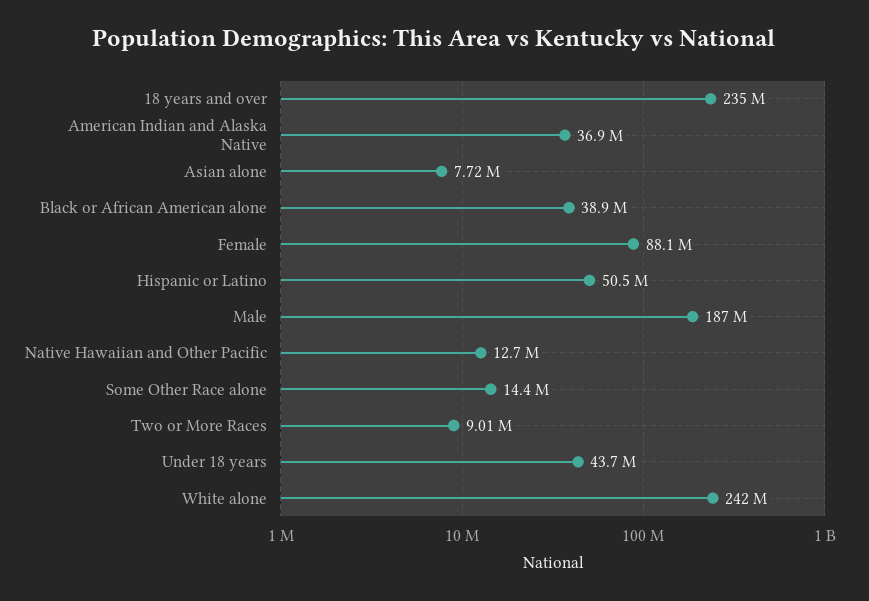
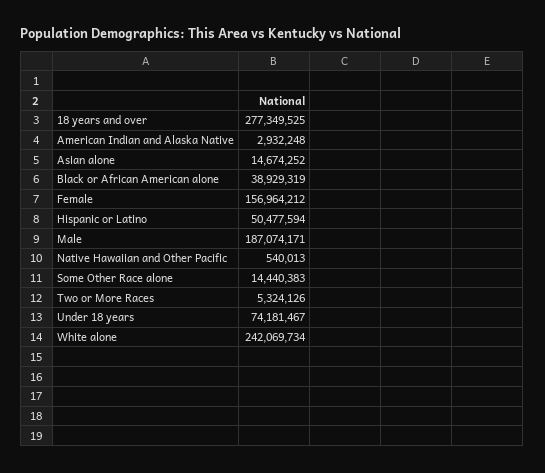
  {
-   "18 years and over": 235000000,
+   "18 years and over": 277349525,
-   "American Indian and Alaska Native": 36900000,
+   "American Indian and Alaska Native": 2932248,
-   "Asian alone": 7720000,
+   "Asian alone": 14674252,
    "Black or African American alone": 38929319,
-   "Female": 88100000,
+   "Female": 156964212,
    "Hispanic or Latino": 50477594,
    "Male": 187074171,
-   "Native Hawaiian and Other Pacific": 12700000,
+   "Native Hawaiian and Other Pacific": 540013,
    "Some Other Race alone": 14440383,
-   "Two or More Races": 9010000,
+   "Two or More Races": 5324126,
-   "Under 18 years": 43700000,
+   "Under 18 years": 74181467,
    "White alone": 242069734
  }

